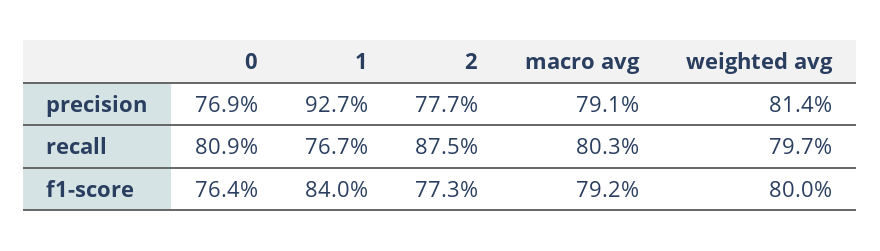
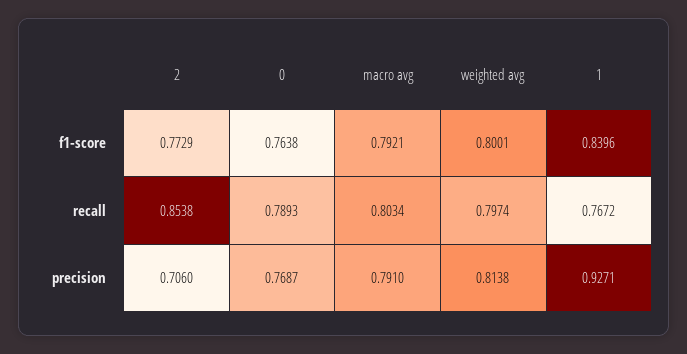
  {
    "0": {
      "precision": 0.7687,
-     "recall": 0.809,
+     "recall": 0.7893,
      "f1-score": 0.7638
    },
    "1": {
      "precision": 0.9271,
      "recall": 0.7672,
      "f1-score": 0.8396
    },
    "2": {
-     "precision": 0.777,
+     "precision": 0.706,
-     "recall": 0.875,
+     "recall": 0.8538,
      "f1-score": 0.7729
    },
    "macro avg": {
      "precision": 0.791,
      "recall": 0.8034,
      "f1-score": 0.7921
    },
    "weighted avg": {
      "precision": 0.8138,
      "recall": 0.7974,
      "f1-score": 0.8001
    }
  }

